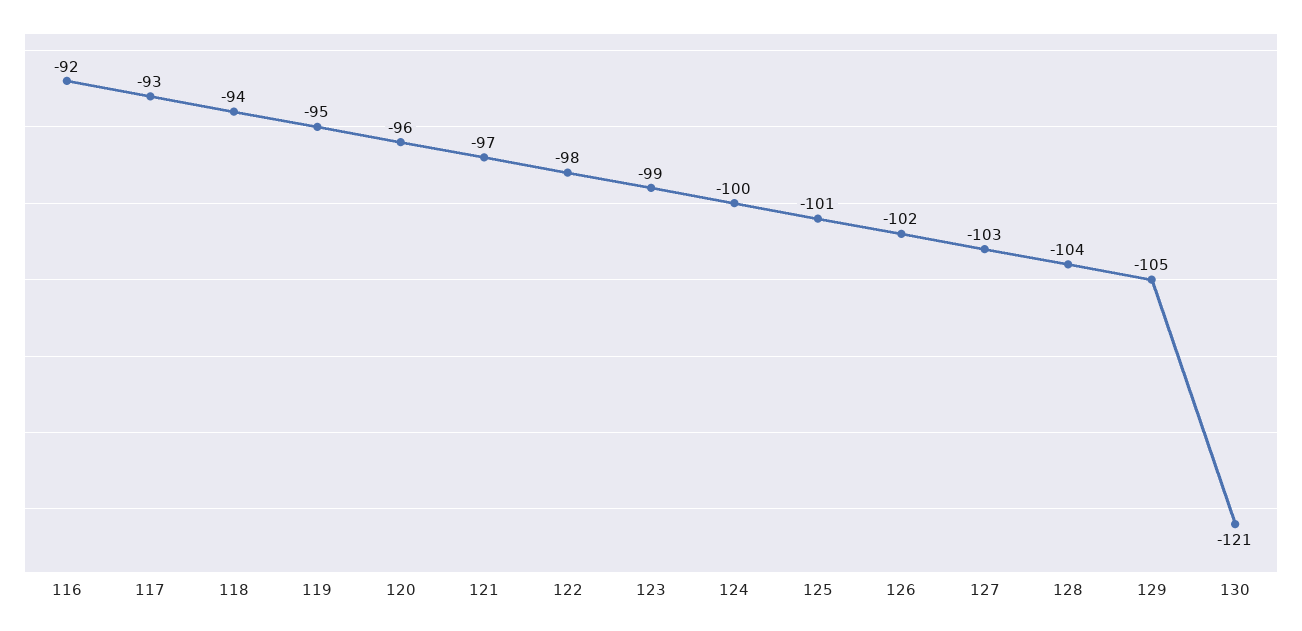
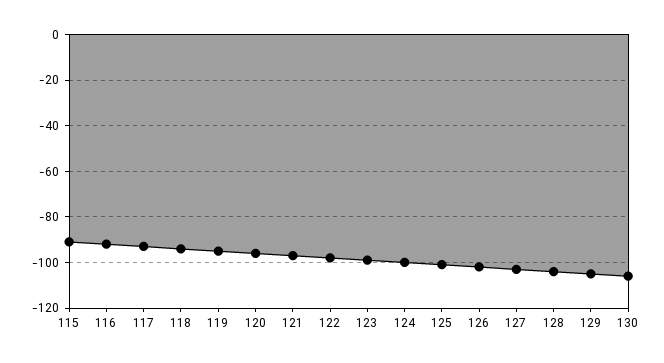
  {
    "116": -92,
    "117": -93,
    "118": -94,
    "119": -95,
    "120": -96,
    "121": -97,
    "122": -98,
    "123": -99,
    "124": -100,
    "125": -101,
    "126": -102,
    "127": -103,
    "128": -104,
    "129": -105,
-   "130": -121
+   "130": -105,
+   "115": -90
  }

